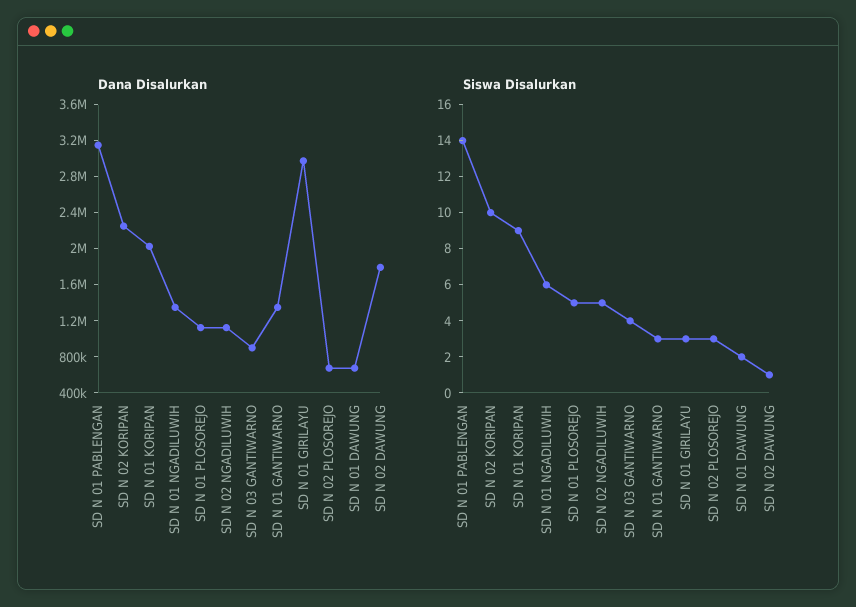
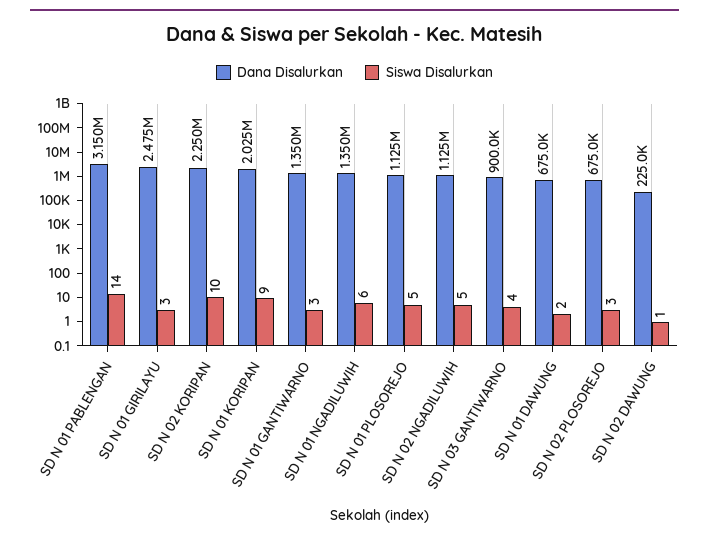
  {
    "Dana Disalurkan": {
      "SD N 01 PABLENGAN": 3150000,
      "SD N 02 KORIPAN": 2250000,
      "SD N 01 KORIPAN": 2025000,
      "SD N 01 NGADILUWIH": 1350000,
      "SD N 01 PLOSOREJO": 1125000,
      "SD N 02 NGADILUWIH": 1125000,
      "SD N 03 GANTIWARNO": 900000,
      "SD N 01 GANTIWARNO": 1350000,
-     "SD N 01 GIRILAYU": 3000000,
+     "SD N 01 GIRILAYU": 2475000,
      "SD N 02 PLOSOREJO": 675000,
      "SD N 01 DAWUNG": 675000,
-     "SD N 02 DAWUNG": 1800000
+     "SD N 02 DAWUNG": 225000
    },
    "Siswa Disalurkan": {
      "SD N 01 PABLENGAN": 14,
      "SD N 02 KORIPAN": 10,
      "SD N 01 KORIPAN": 9,
      "SD N 01 NGADILUWIH": 6,
      "SD N 01 PLOSOREJO": 5,
      "SD N 02 NGADILUWIH": 5,
      "SD N 03 GANTIWARNO": 4,
      "SD N 01 GANTIWARNO": 3,
      "SD N 01 GIRILAYU": 3,
      "SD N 02 PLOSOREJO": 3,
      "SD N 01 DAWUNG": 2,
      "SD N 02 DAWUNG": 1
    }
  }

